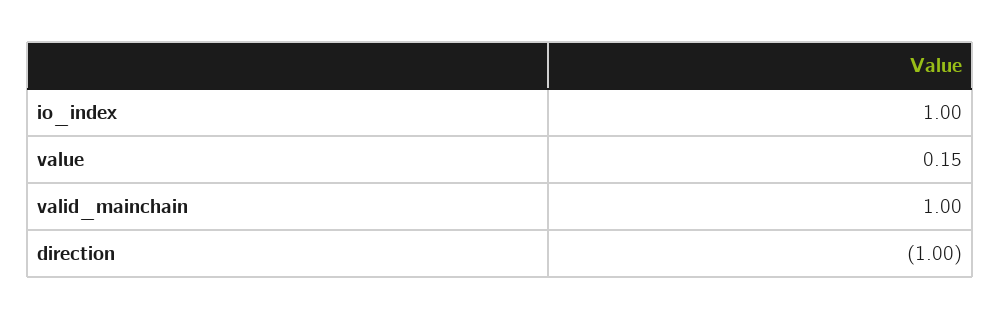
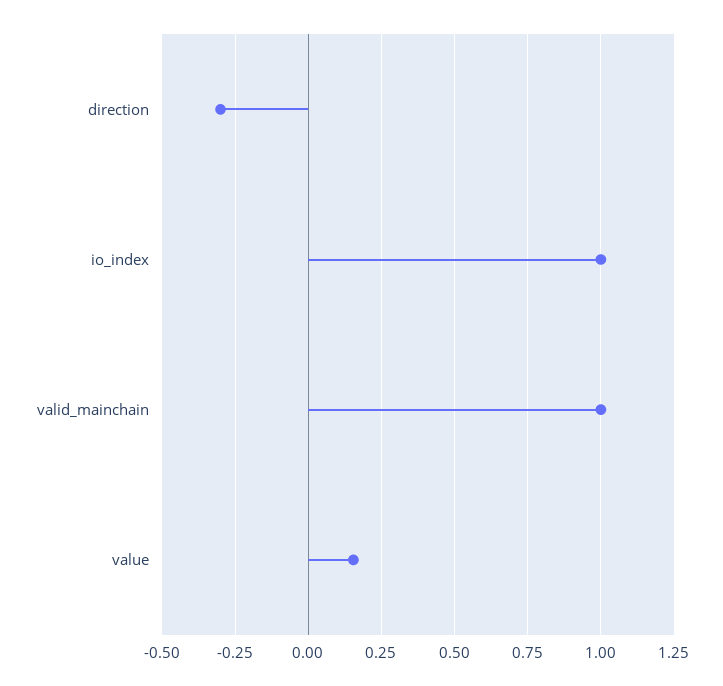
  {
    "io_index": 1,
    "value": 0.15,
    "valid_mainchain": 1,
-   "direction": -1
+   "direction": -0.3
  }

